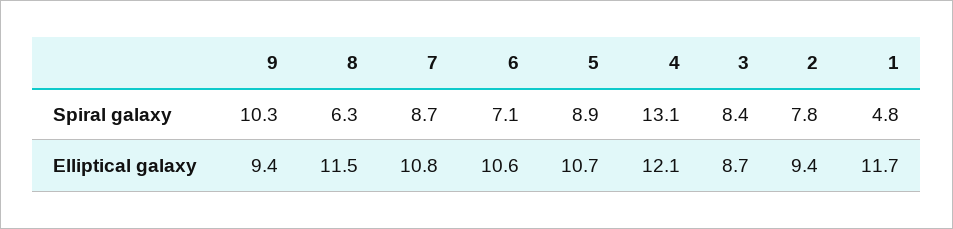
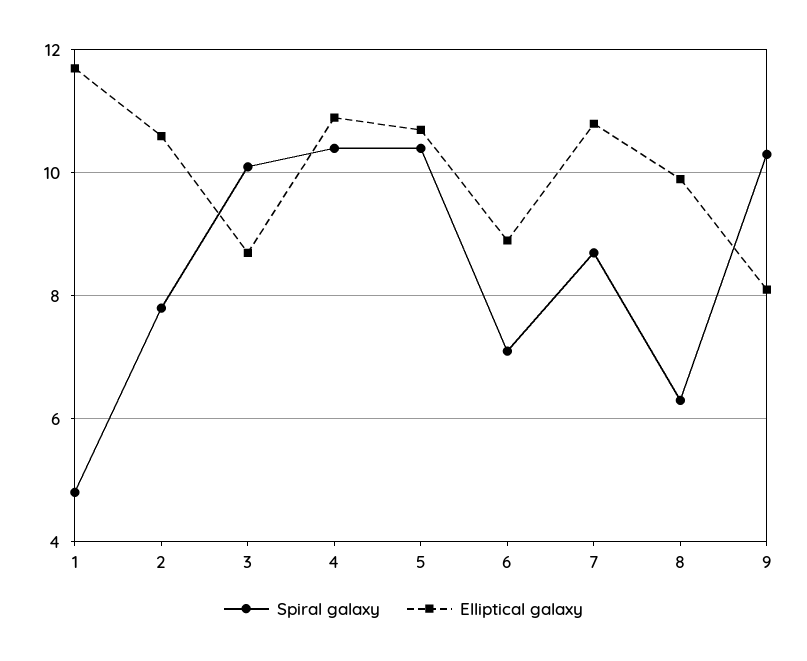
  {
    "Spiral galaxy": {
      "9": 10.3,
      "8": 6.3,
      "7": 8.7,
      "6": 7.1,
-     "5": 8.9,
+     "5": 10.5,
-     "4": 13.1,
+     "4": 10.5,
-     "3": 8.4,
+     "3": 10,
      "2": 7.8,
      "1": 4.8
    },
    "Elliptical galaxy": {
-     "9": 9.4,
+     "9": 8,
-     "8": 11.5,
+     "8": 10,
      "7": 10.8,
-     "6": 10.6,
+     "6": 9,
      "5": 10.7,
-     "4": 12.1,
+     "4": 11,
      "3": 8.7,
-     "2": 9.4,
+     "2": 10.5,
      "1": 11.7
    }
  }

